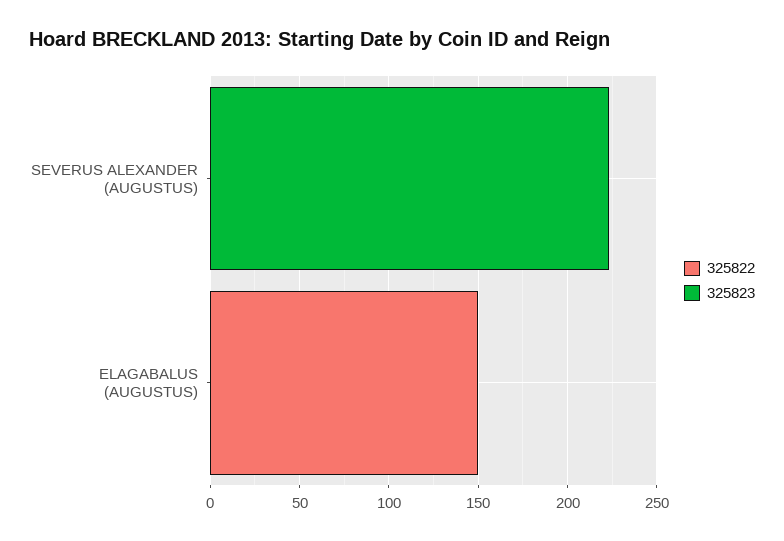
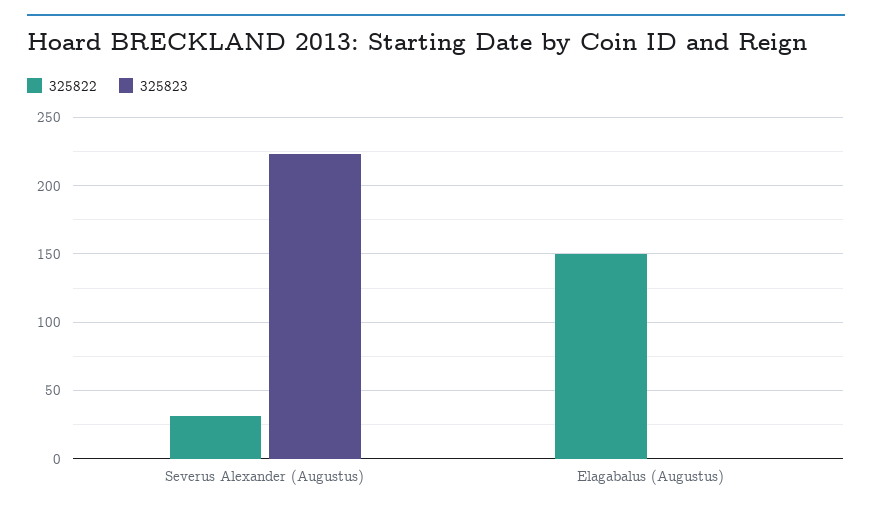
  {
    "325822": {
-     "SEVERUS ALEXANDER (AUGUSTUS)": 0,
+     "SEVERUS ALEXANDER (AUGUSTUS)": 30,
      "ELAGABALUS (AUGUSTUS)": 150
    },
    "325823": {
      "SEVERUS ALEXANDER (AUGUSTUS)": 225,
      "ELAGABALUS (AUGUSTUS)": 0
    }
  }

